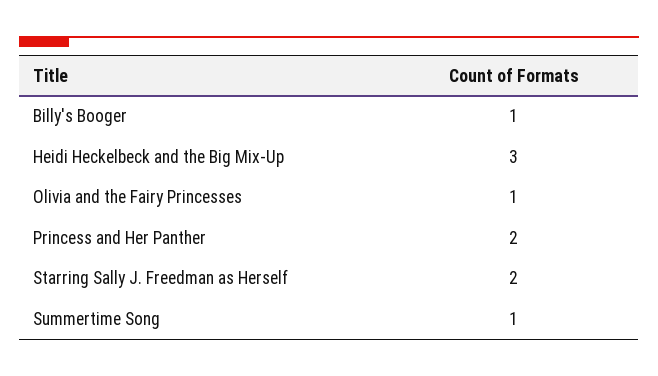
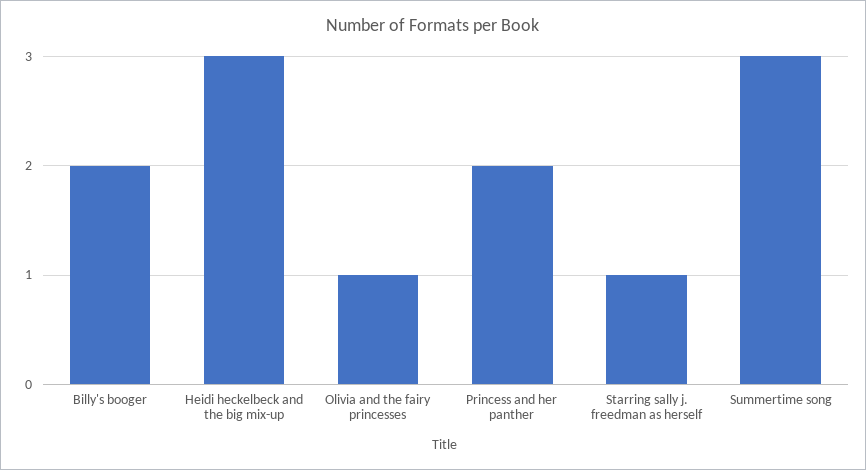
  {
-   "Billy's Booger": 1,
+   "Billy's Booger": 2,
    "Heidi Heckelbeck and the Big Mix-Up": 3,
    "Olivia and the Fairy Princesses": 1,
    "Princess and Her Panther": 2,
-   "Starring Sally J. Freedman as Herself": 2,
+   "Starring Sally J. Freedman as Herself": 1,
-   "Summertime Song": 1
+   "Summertime Song": 3
  }

